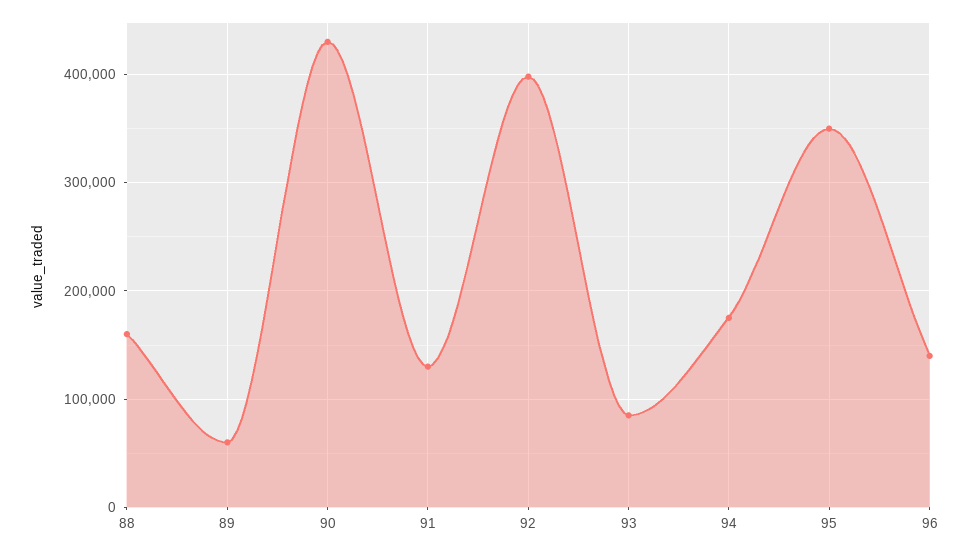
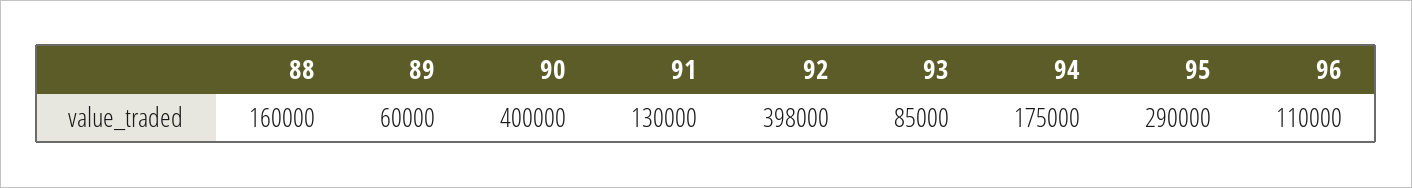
  {
    "88": 160000,
    "89": 60000,
-   "90": 430000,
+   "90": 400000,
    "91": 130000,
    "92": 398000,
    "93": 85000,
    "94": 175000,
-   "95": 350000,
+   "95": 290000,
-   "96": 140000
+   "96": 110000
  }

